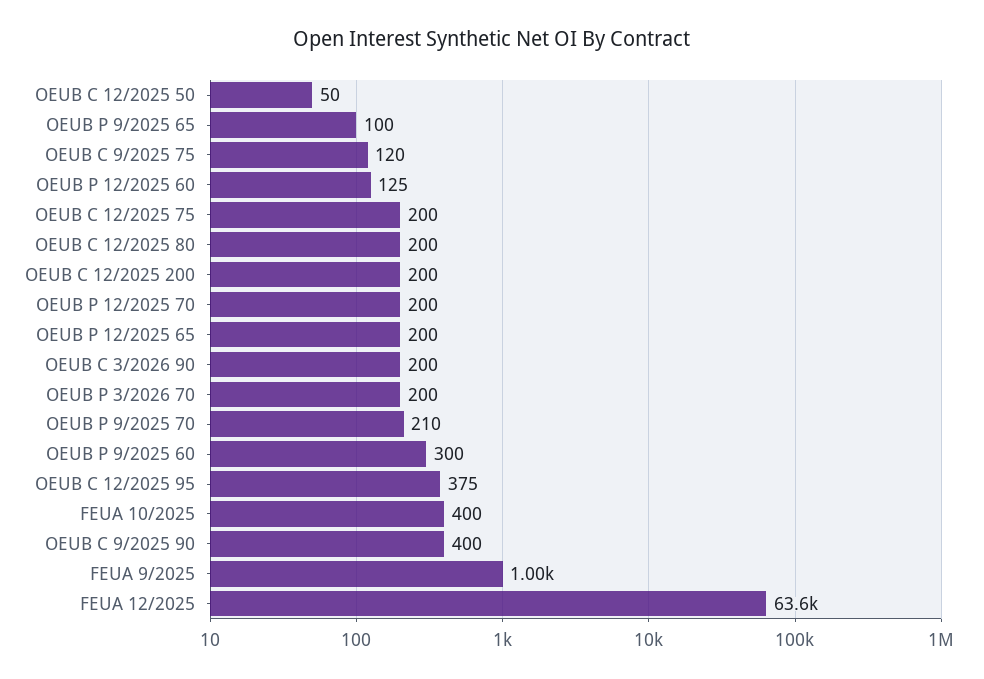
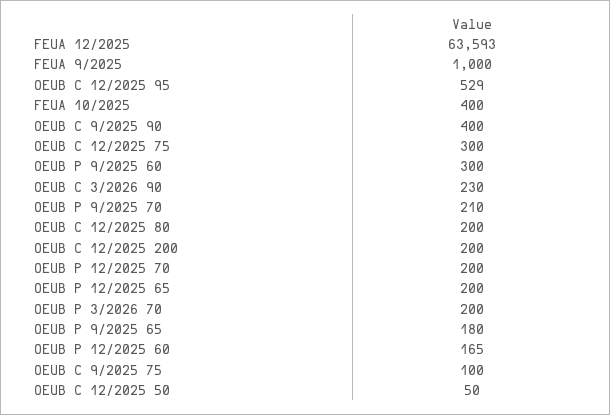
  {
    "OEUB C 12/2025 50": 50,
-   "OEUB P 9/2025 65": 100,
+   "OEUB P 9/2025 65": 180,
-   "OEUB C 9/2025 75": 120,
+   "OEUB C 9/2025 75": 100,
-   "OEUB P 12/2025 60": 125,
+   "OEUB P 12/2025 60": 165,
-   "OEUB C 12/2025 75": 200,
+   "OEUB C 12/2025 75": 300,
    "OEUB C 12/2025 80": 200,
    "OEUB C 12/2025 200": 200,
    "OEUB P 12/2025 70": 200,
    "OEUB P 12/2025 65": 200,
-   "OEUB C 3/2026 90": 200,
+   "OEUB C 3/2026 90": 230,
    "OEUB P 3/2026 70": 200,
    "OEUB P 9/2025 70": 210,
    "OEUB P 9/2025 60": 300,
-   "OEUB C 12/2025 95": 375,
+   "OEUB C 12/2025 95": 529,
    "FEUA 10/2025": 400,
    "OEUB C 9/2025 90": 400,
    "FEUA 9/2025": 1000,
    "FEUA 12/2025": 63593
  }

